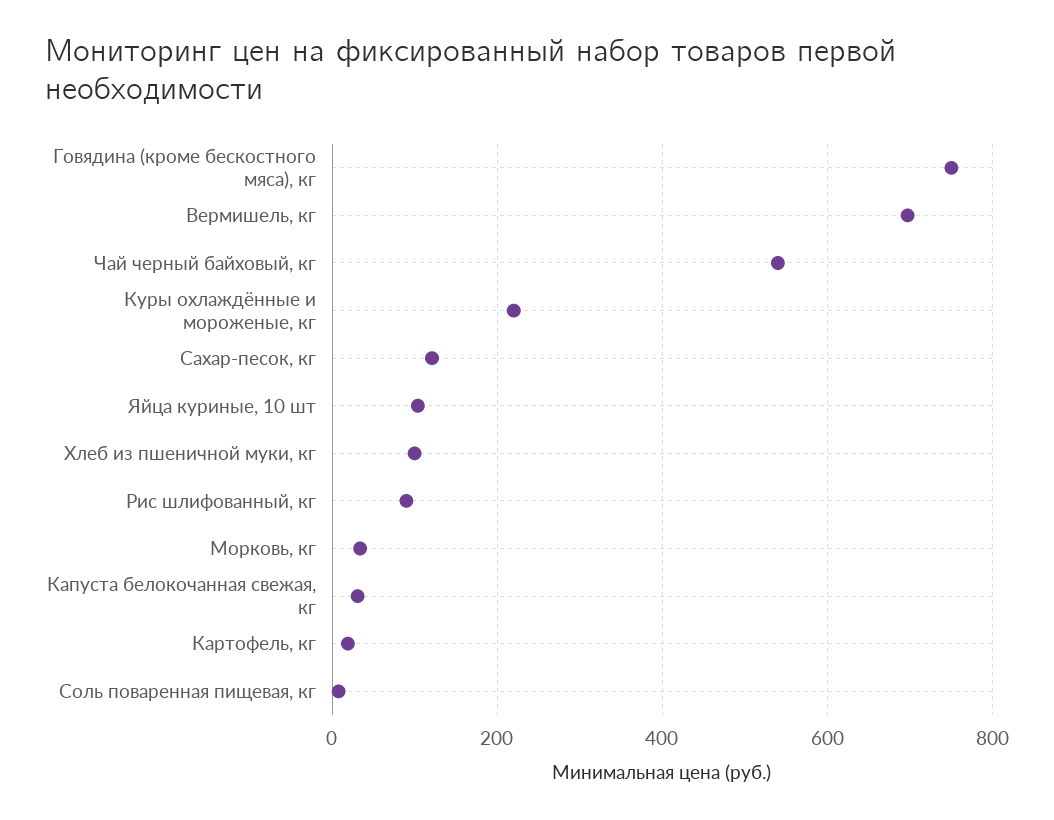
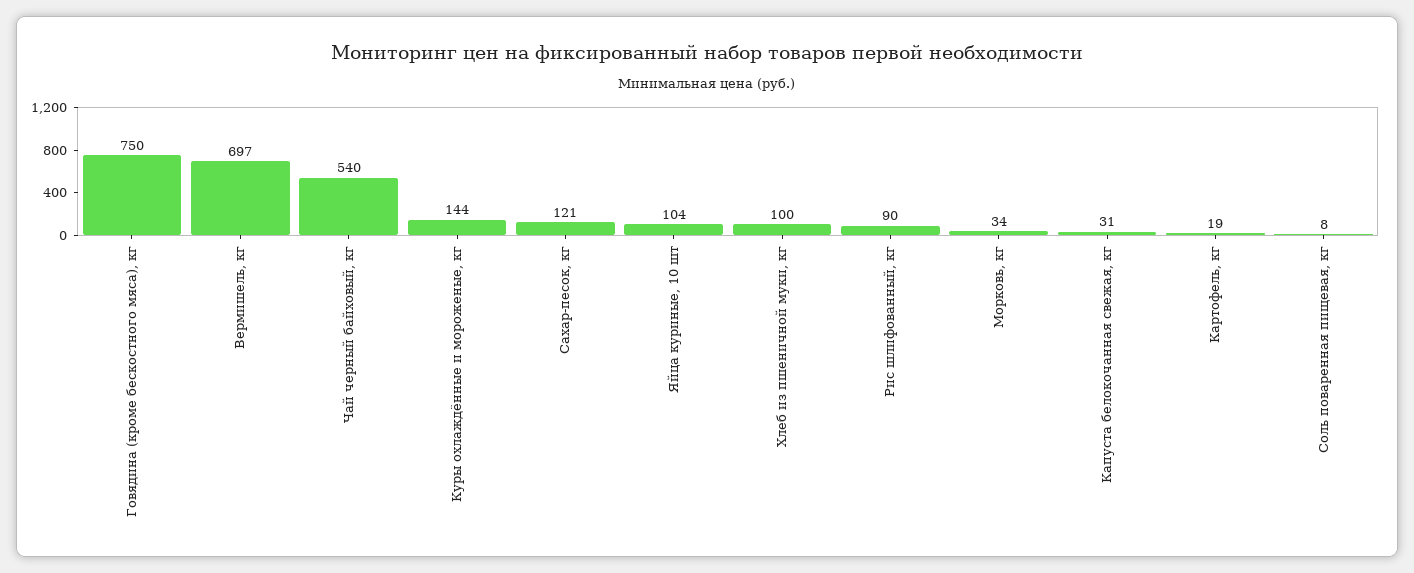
  {
    "Говядина (кроме бескостного мяса), кг": 750,
    "Вермишель, кг": 697,
    "Чай черный байховый, кг": 540,
-   "Куры охлаждённые и мороженые, кг": 220,
+   "Куры охлаждённые и мороженые, кг": 144,
    "Сахар-песок, кг": 121,
    "Яйца куриные, 10 шт": 104,
    "Хлеб из пшеничной муки, кг": 100,
    "Рис шлифованный, кг": 90,
    "Морковь, кг": 34,
    "Капуста белокочанная свежая, кг": 31,
    "Картофель, кг": 19,
    "Соль поваренная пищевая, кг": 8
  }

